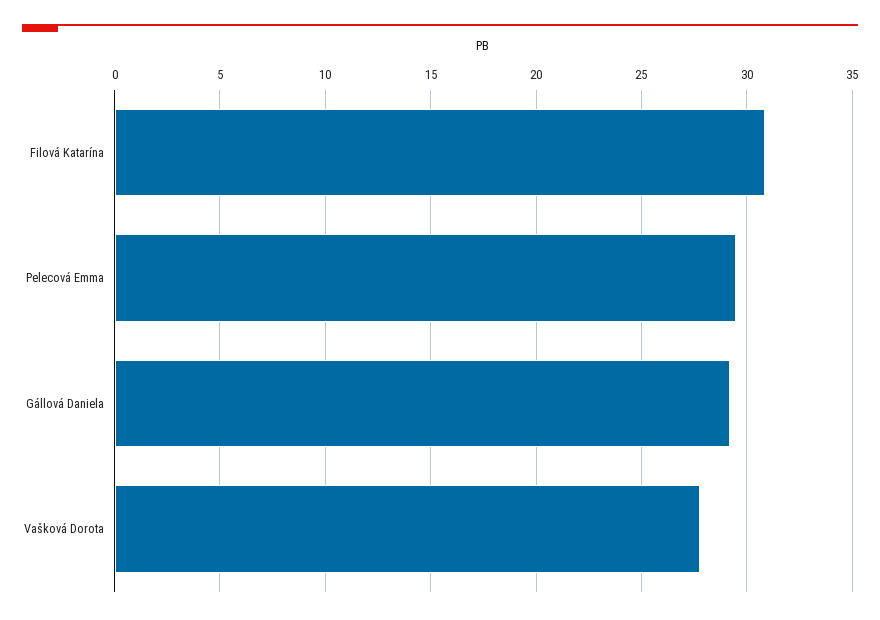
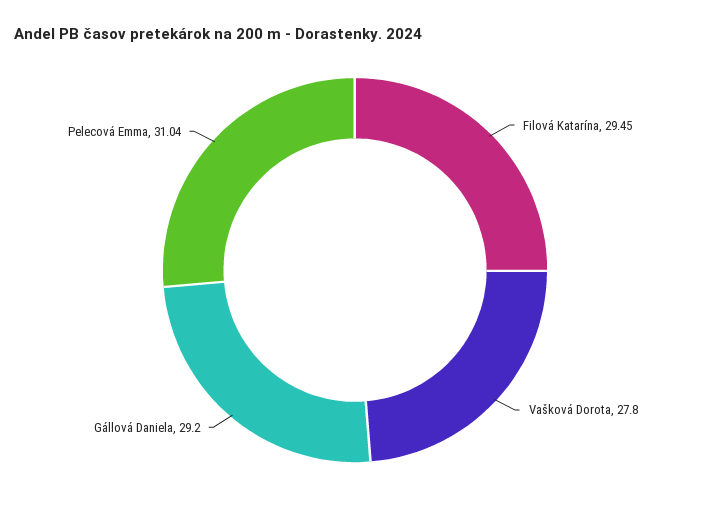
  {
-   "Filová Katarína": 31,
+   "Filová Katarína": 29.45,
-   "Pelecová Emma": 29.5,
+   "Pelecová Emma": 31.04,
    "Gállová Daniela": 29.2,
    "Vašková Dorota": 27.8
  }

